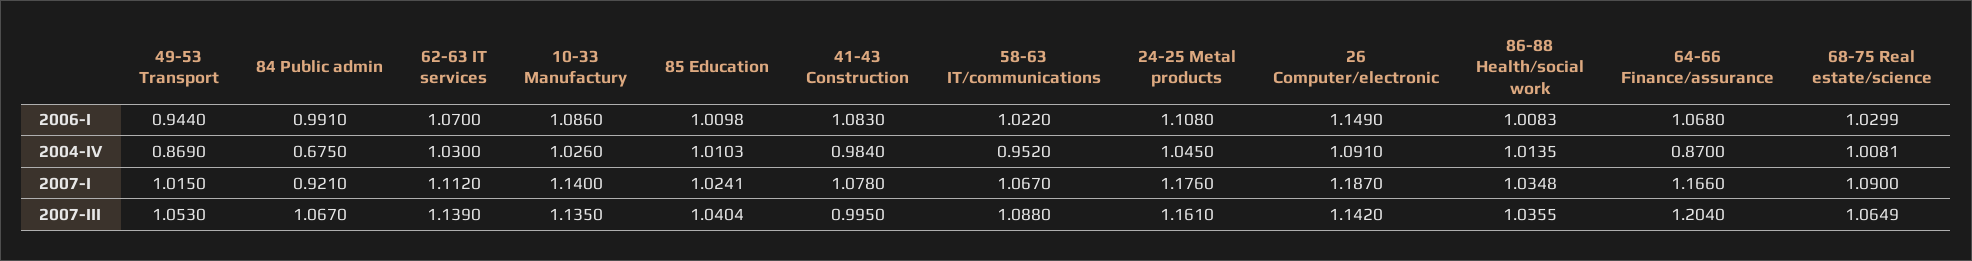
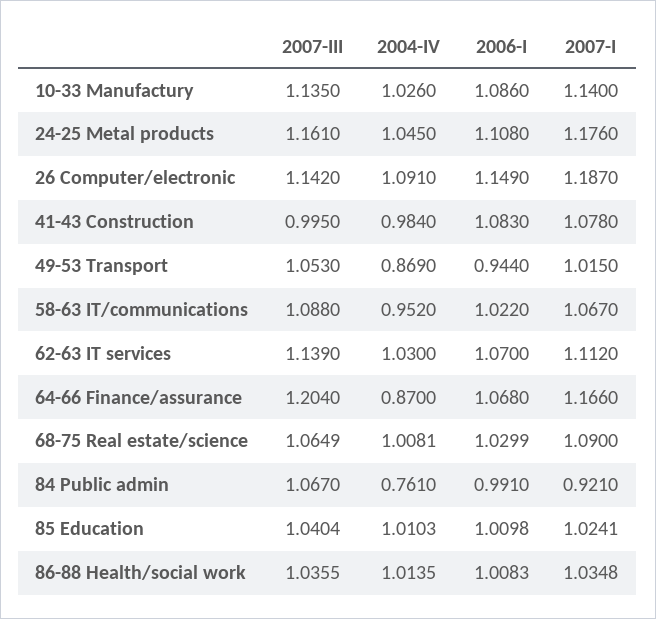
  {
    "49-53 Transport": {
      "2006-I": 0.944,
      "2004-IV": 0.869,
      "2007-I": 1.015,
      "2007-III": 1.053
    },
    "84 Public admin": {
      "2006-I": 0.991,
-     "2004-IV": 0.675,
+     "2004-IV": 0.761,
      "2007-I": 0.921,
      "2007-III": 1.067
    },
    "62-63 IT services": {
      "2006-I": 1.07,
      "2004-IV": 1.03,
      "2007-I": 1.112,
      "2007-III": 1.139
    },
    "10-33 Manufactury": {
      "2006-I": 1.086,
      "2004-IV": 1.026,
      "2007-I": 1.14,
      "2007-III": 1.135
    },
    "85 Education": {
      "2006-I": 1.0098,
      "2004-IV": 1.0103,
      "2007-I": 1.0241,
      "2007-III": 1.0404
    },
    "41-43 Construction": {
      "2006-I": 1.083,
      "2004-IV": 0.984,
      "2007-I": 1.078,
      "2007-III": 0.995
    },
    "58-63 IT/communications": {
      "2006-I": 1.022,
      "2004-IV": 0.952,
      "2007-I": 1.067,
      "2007-III": 1.088
    },
    "24-25 Metal products": {
      "2006-I": 1.108,
      "2004-IV": 1.045,
      "2007-I": 1.176,
      "2007-III": 1.161
    },
    "26 Computer/electronic": {
      "2006-I": 1.149,
      "2004-IV": 1.091,
      "2007-I": 1.187,
      "2007-III": 1.142
    },
    "86-88 Health/social work": {
      "2006-I": 1.0083,
      "2004-IV": 1.0135,
      "2007-I": 1.0348,
      "2007-III": 1.0355
    },
    "64-66 Finance/assurance": {
      "2006-I": 1.068,
      "2004-IV": 0.87,
      "2007-I": 1.166,
      "2007-III": 1.204
    },
    "68-75 Real estate/science": {
      "2006-I": 1.0299,
      "2004-IV": 1.0081,
      "2007-I": 1.09,
      "2007-III": 1.0649
    }
  }

